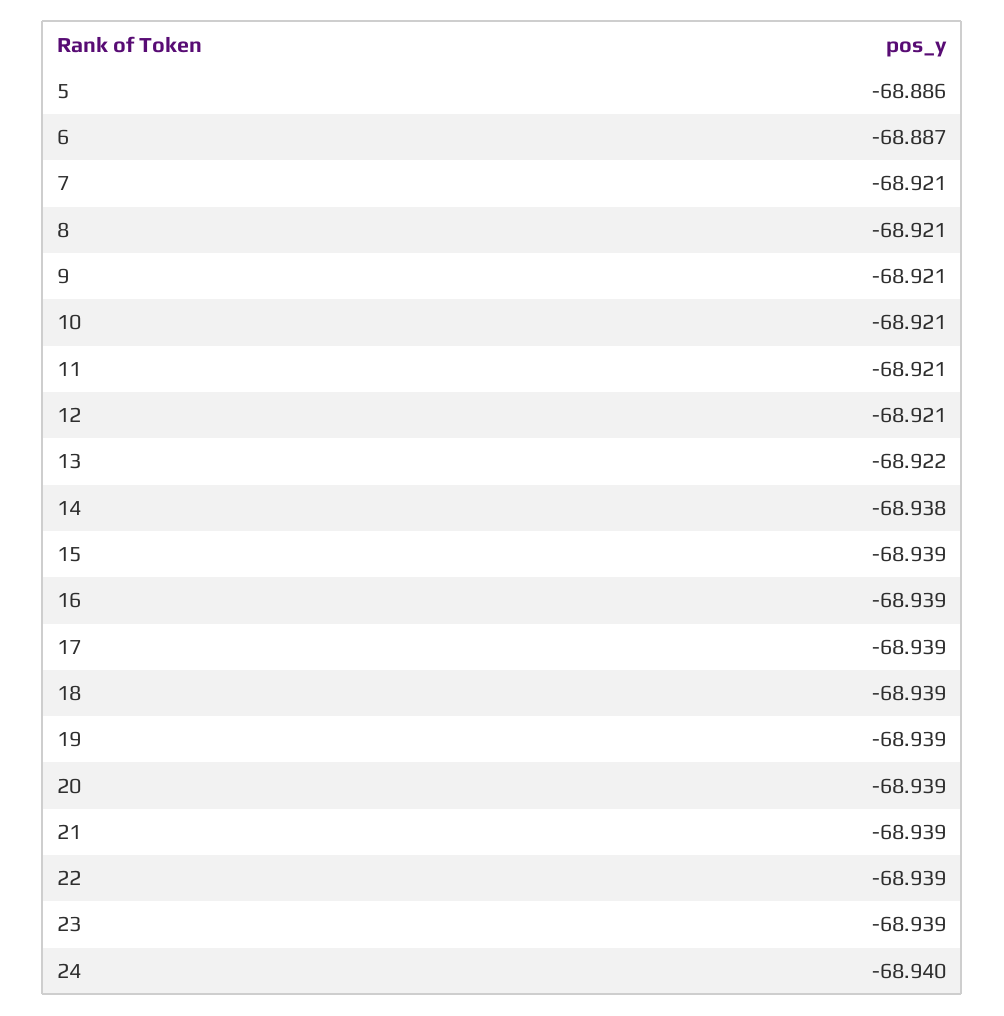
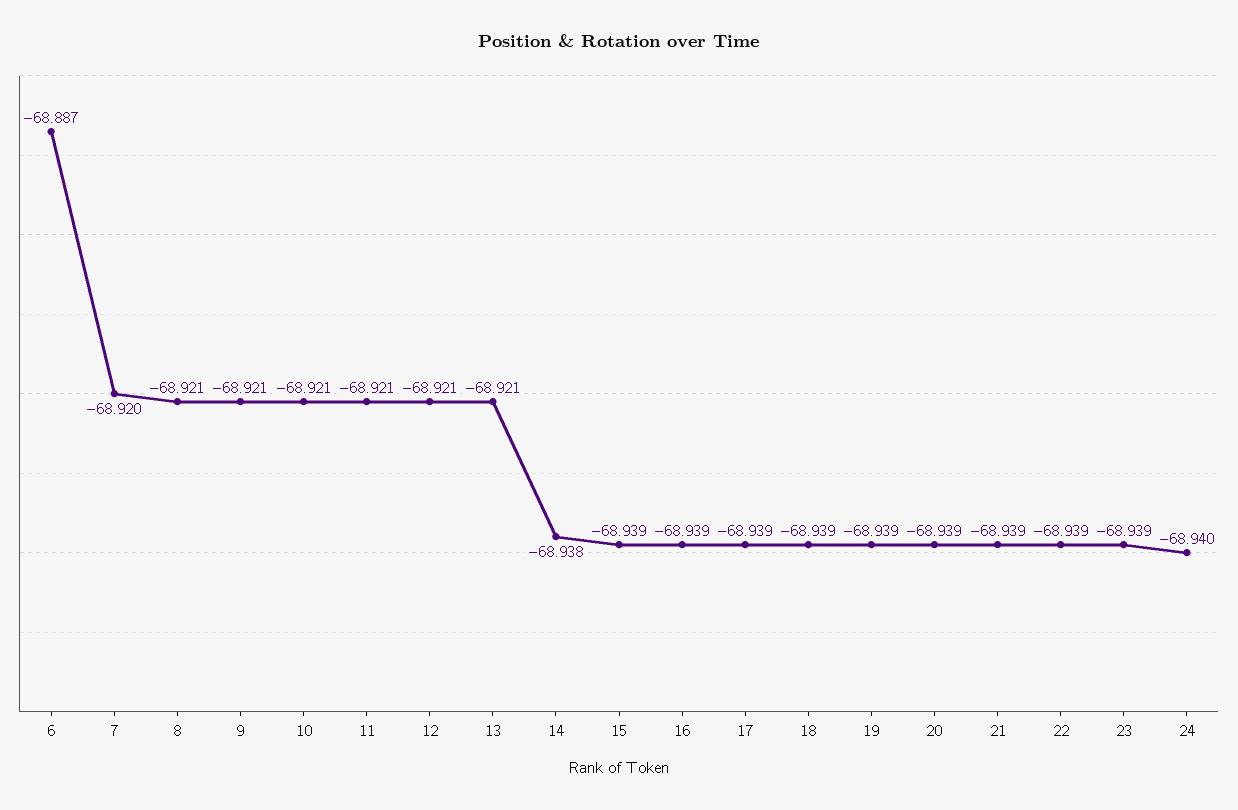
  {
-   "5": -68.886,
    "6": -68.887,
-   "7": -68.921,
+   "7": -68.92,
    "8": -68.921,
    "9": -68.921,
    "10": -68.921,
    "11": -68.921,
    "12": -68.921,
-   "13": -68.922,
+   "13": -68.921,
    "14": -68.938,
    "15": -68.939,
    "16": -68.939,
    "17": -68.939,
    "18": -68.939,
    "19": -68.939,
    "20": -68.939,
    "21": -68.939,
    "22": -68.939,
    "23": -68.939,
    "24": -68.94
  }

